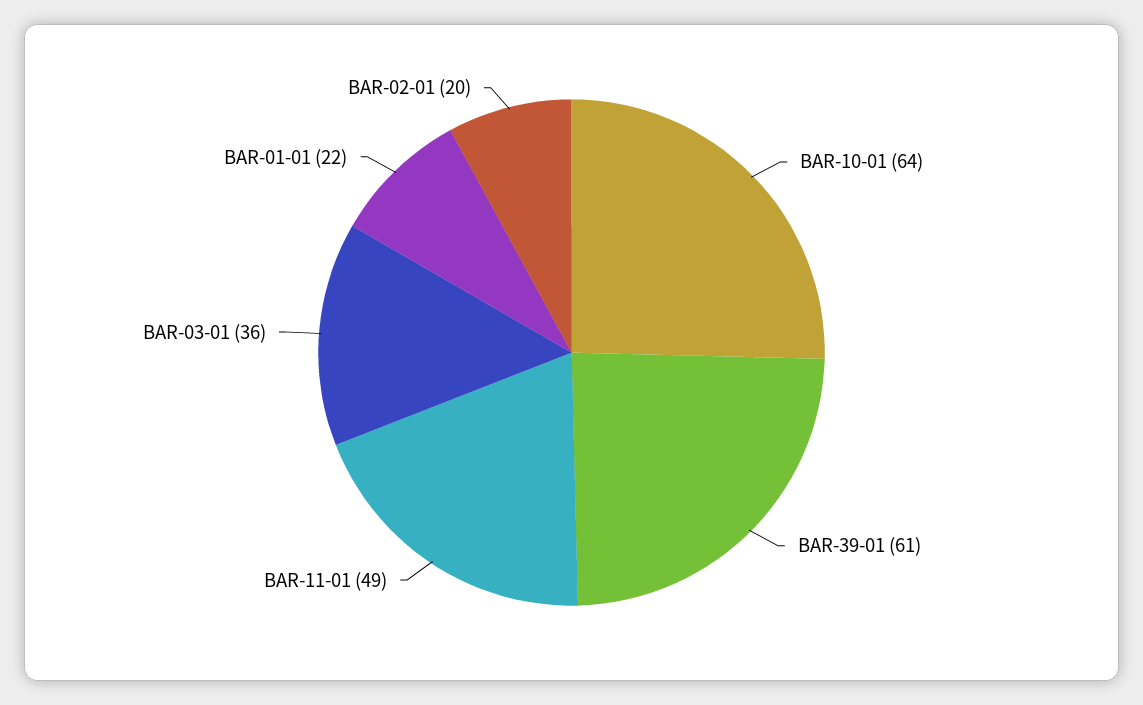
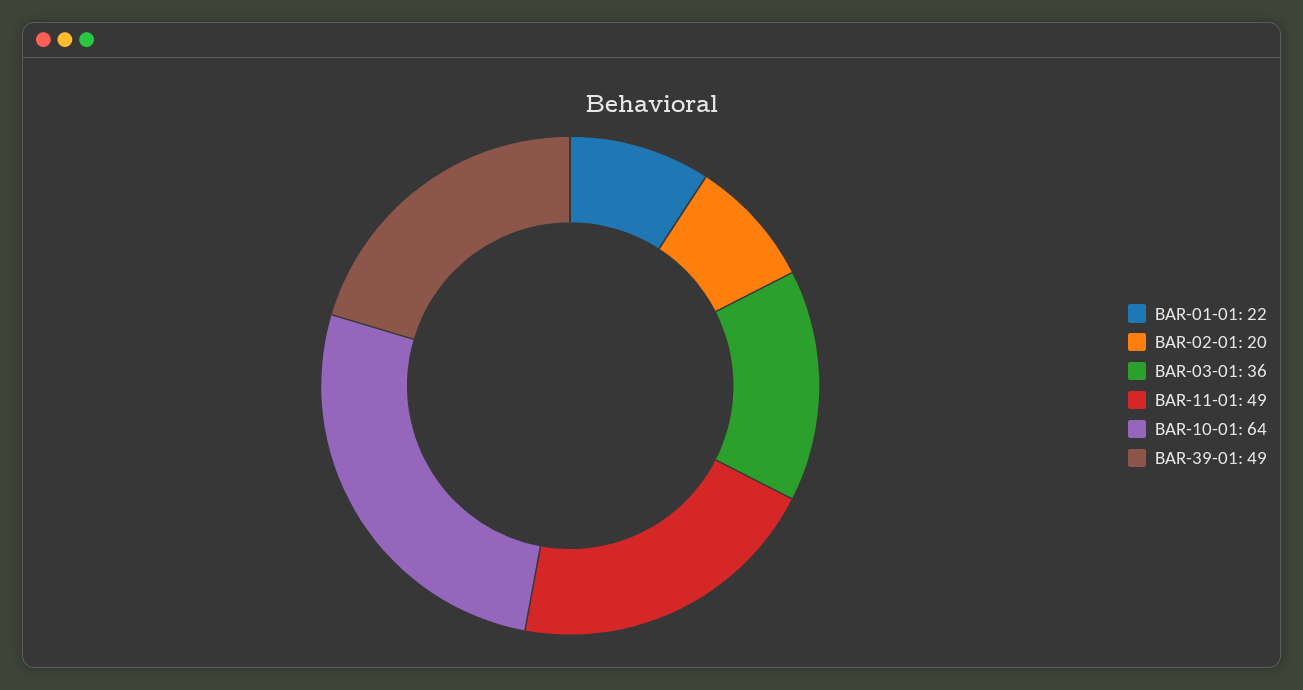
  {
    "BAR-10-01": 64,
-   "BAR-39-01": 61,
+   "BAR-39-01": 49,
    "BAR-11-01": 49,
    "BAR-03-01": 36,
    "BAR-01-01": 22,
    "BAR-02-01": 20
  }

